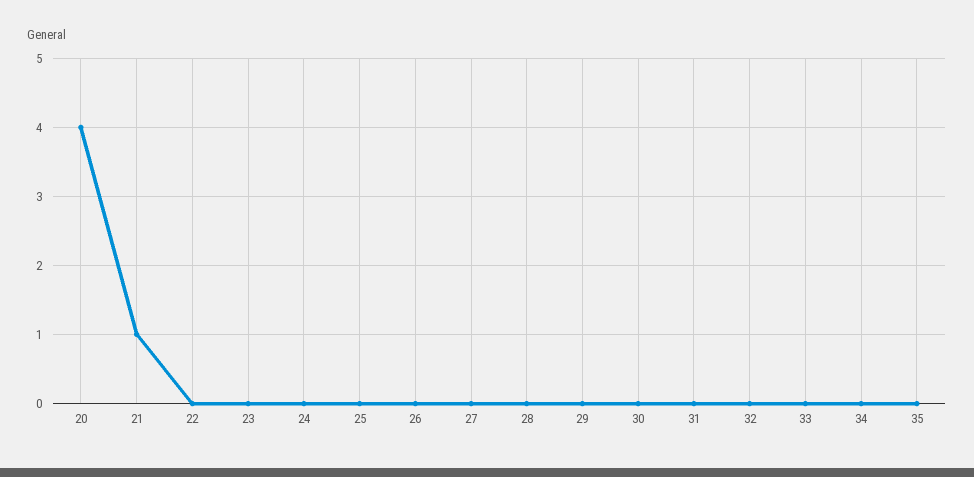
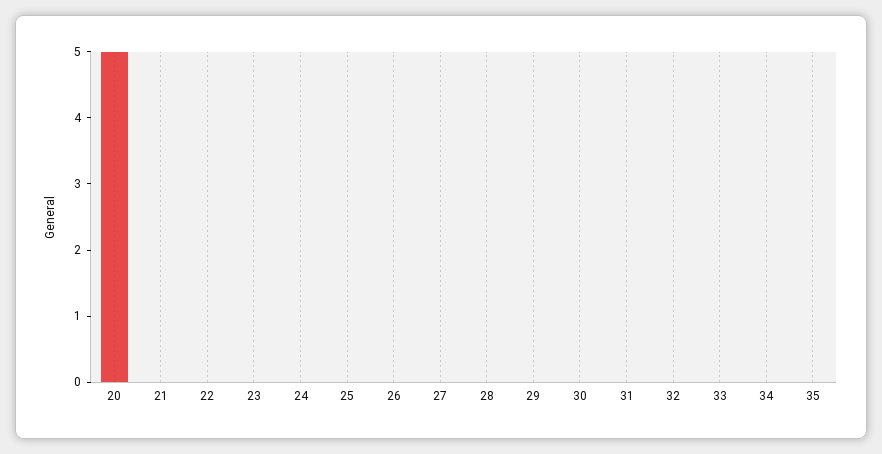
  {
-   "20": 4,
+   "20": 5,
-   "21": 1,
+   "21": 0,
    "22": 0,
    "23": 0,
    "24": 0,
    "25": 0,
    "26": 0,
    "27": 0,
    "28": 0,
    "29": 0,
    "30": 0,
    "31": 0,
    "32": 0,
    "33": 0,
    "34": 0,
    "35": 0
  }

